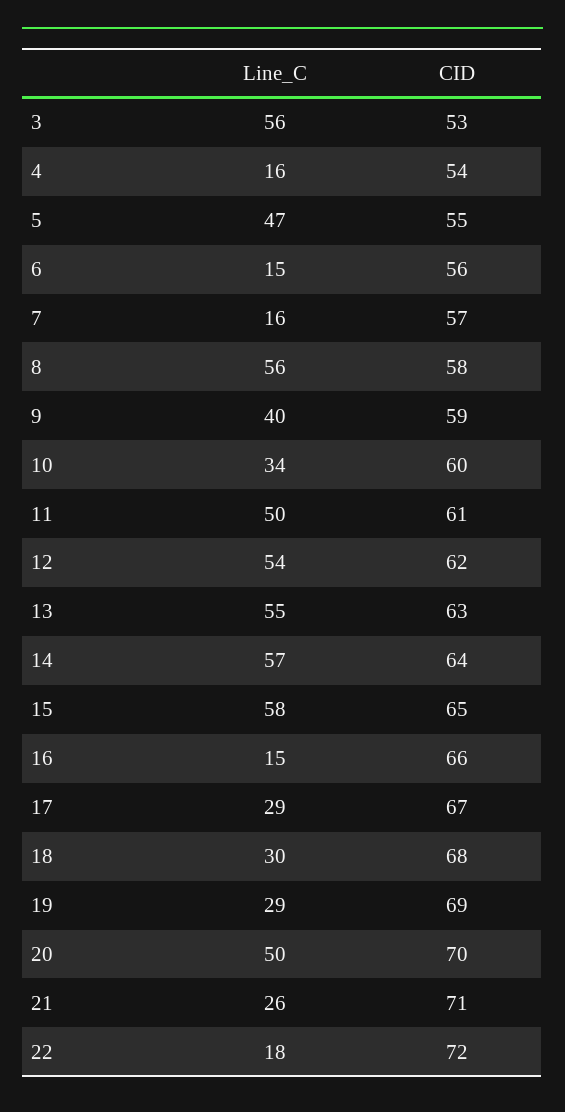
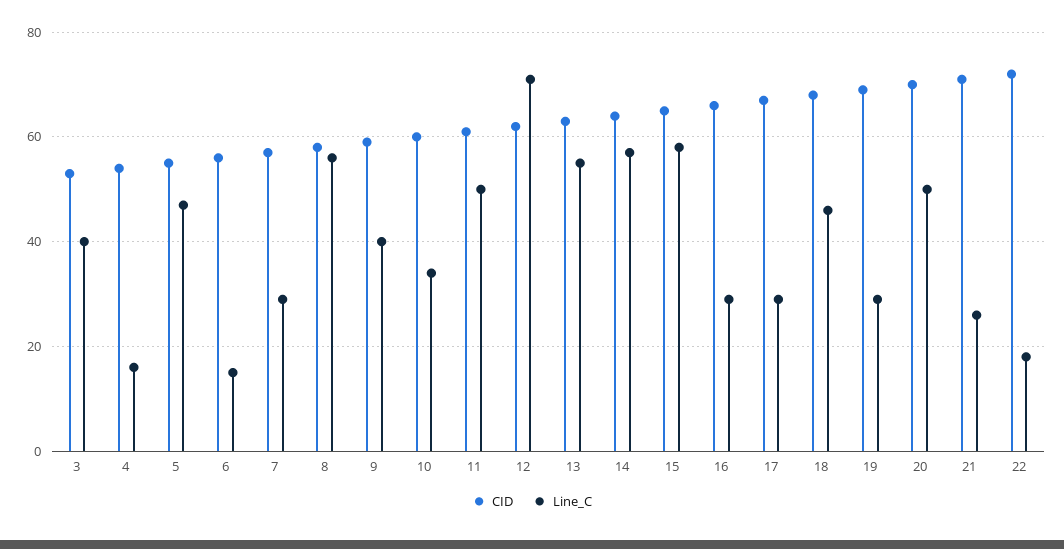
  {
    "Line_C": {
-     "3": 56,
+     "3": 40,
      "4": 16,
      "5": 47,
      "6": 15,
-     "7": 16,
+     "7": 30,
      "8": 56,
      "9": 40,
      "10": 34,
      "11": 50,
-     "12": 54,
+     "12": 70,
      "13": 55,
      "14": 57,
      "15": 58,
-     "16": 15,
+     "16": 30,
      "17": 29,
-     "18": 30,
+     "18": 45,
      "19": 29,
      "20": 50,
      "21": 26,
      "22": 18
    },
    "CID": {
      "3": 53,
      "4": 54,
      "5": 55,
      "6": 56,
      "7": 57,
      "8": 58,
      "9": 59,
      "10": 60,
      "11": 61,
      "12": 62,
      "13": 63,
      "14": 64,
      "15": 65,
      "16": 66,
      "17": 67,
      "18": 68,
      "19": 69,
      "20": 70,
      "21": 71,
      "22": 72
    }
  }

